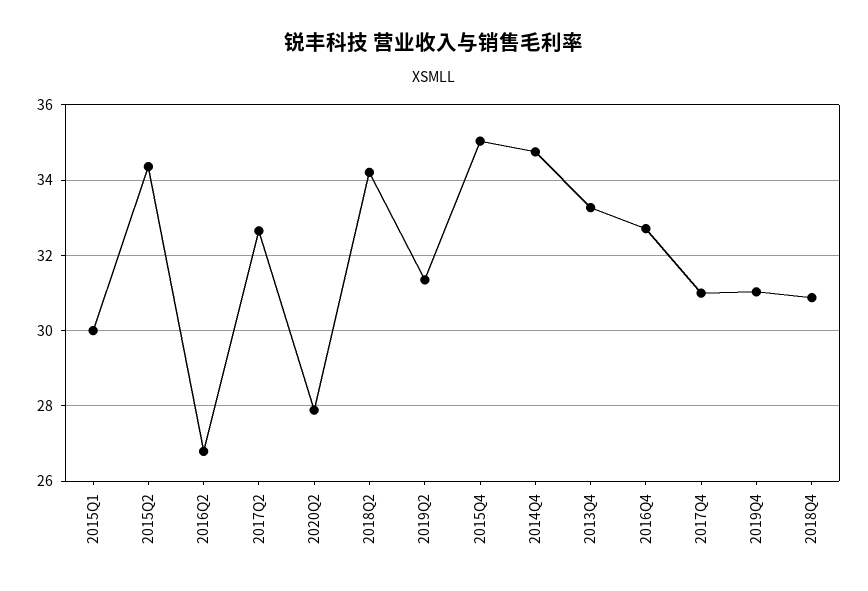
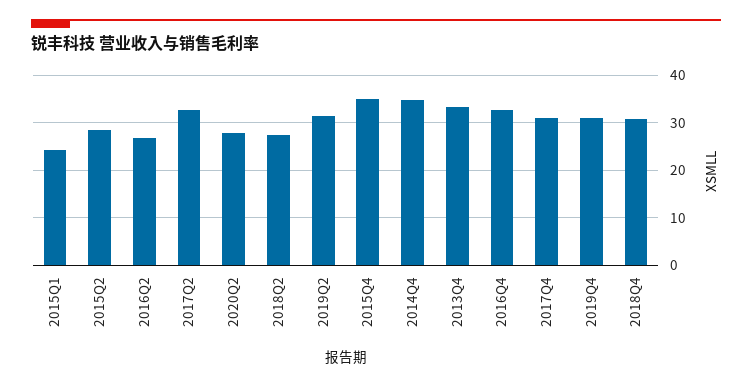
  {
-   "2015Q1": 30,
+   "2015Q1": 24,
-   "2015Q2": 34.4,
+   "2015Q2": 28,
    "2016Q2": 26.8,
    "2017Q2": 32.6,
    "2020Q2": 27.8,
-   "2018Q2": 34.2,
+   "2018Q2": 28,
    "2019Q2": 31.4,
    "2015Q4": 35,
    "2014Q4": 34.8,
    "2013Q4": 33.2,
    "2016Q4": 32.8,
    "2017Q4": 31,
    "2019Q4": 31,
    "2018Q4": 30.8
  }

